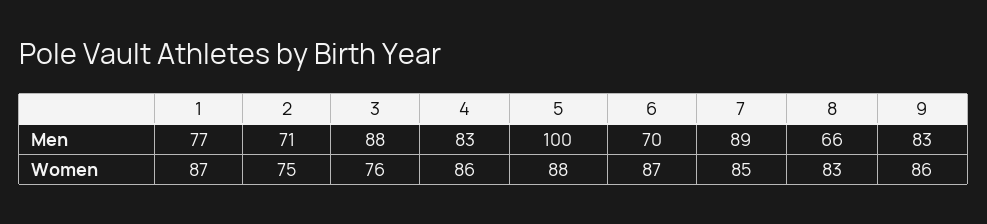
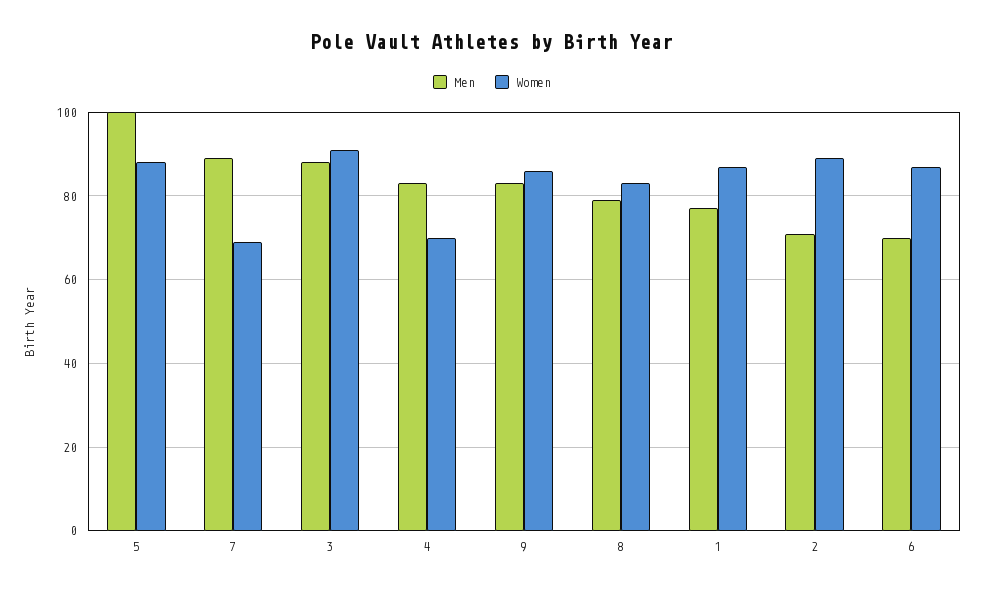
  {
    "Men": {
      "1": 77,
      "2": 71,
      "3": 88,
      "4": 83,
      "5": 100,
      "6": 70,
      "7": 89,
-     "8": 66,
+     "8": 80,
      "9": 83
    },
    "Women": {
      "1": 87,
-     "2": 75,
+     "2": 90,
-     "3": 76,
+     "3": 90,
-     "4": 86,
+     "4": 70,
      "5": 88,
      "6": 87,
-     "7": 85,
+     "7": 70,
      "8": 83,
      "9": 86
    }
  }

